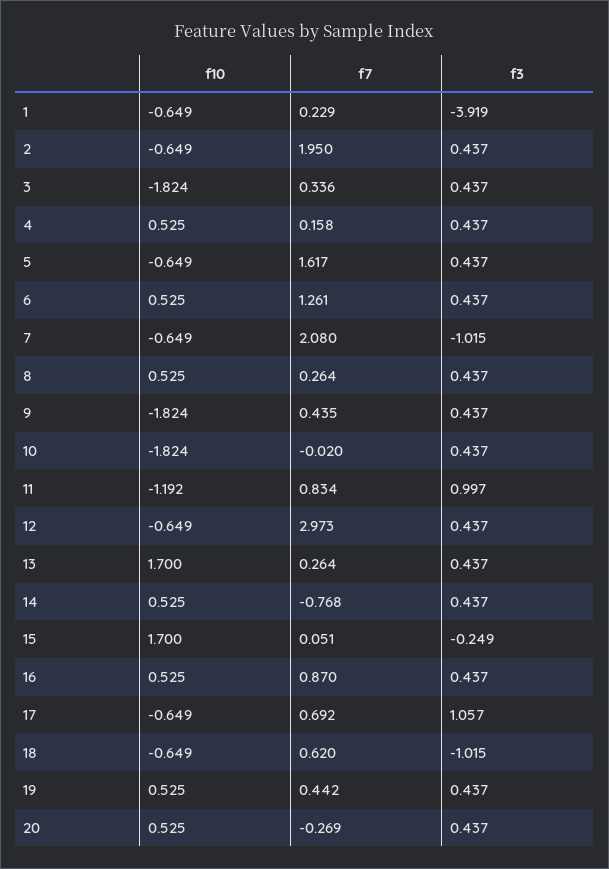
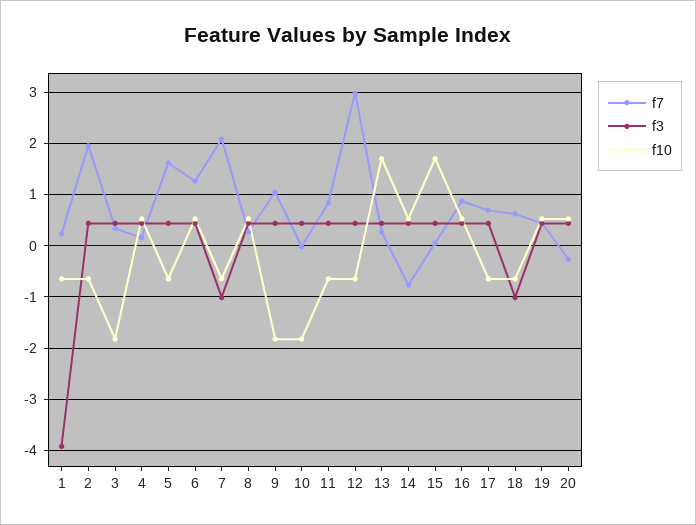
  {
    "f10": {
      "1": -0.649,
      "2": -0.649,
      "3": -1.824,
      "4": 0.525,
      "5": -0.649,
      "6": 0.525,
      "7": -0.649,
      "8": 0.525,
      "9": -1.824,
      "10": -1.824,
-     "11": -1.192,
+     "11": -0.6,
      "12": -0.649,
      "13": 1.7,
      "14": 0.525,
      "15": 1.7,
      "16": 0.525,
      "17": -0.649,
      "18": -0.649,
      "19": 0.525,
      "20": 0.525
    },
    "f7": {
      "1": 0.229,
      "2": 1.95,
      "3": 0.336,
      "4": 0.158,
      "5": 1.617,
      "6": 1.261,
      "7": 2.08,
      "8": 0.264,
-     "9": 0.435,
+     "9": 1,
      "10": -0.02,
      "11": 0.834,
      "12": 2.973,
      "13": 0.264,
      "14": -0.768,
      "15": 0.051,
      "16": 0.87,
      "17": 0.692,
      "18": 0.62,
      "19": 0.442,
      "20": -0.269
    },
    "f3": {
      "1": -3.919,
      "2": 0.437,
      "3": 0.437,
      "4": 0.437,
      "5": 0.437,
      "6": 0.437,
      "7": -1.015,
      "8": 0.437,
      "9": 0.437,
      "10": 0.437,
-     "11": 0.997,
+     "11": 0.4,
      "12": 0.437,
      "13": 0.437,
      "14": 0.437,
-     "15": -0.249,
+     "15": 0.4,
      "16": 0.437,
-     "17": 1.057,
+     "17": 0.4,
      "18": -1.015,
      "19": 0.437,
      "20": 0.437
    }
  }

